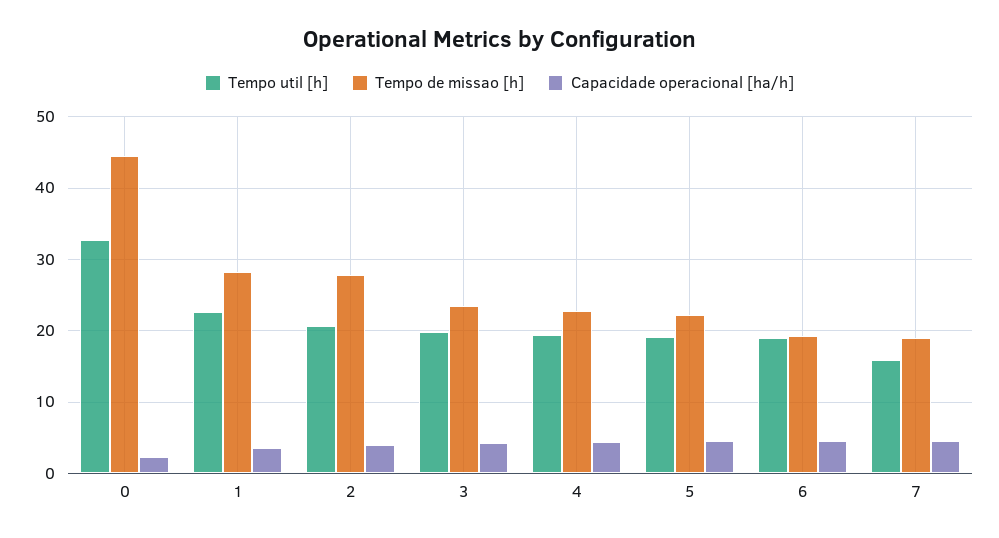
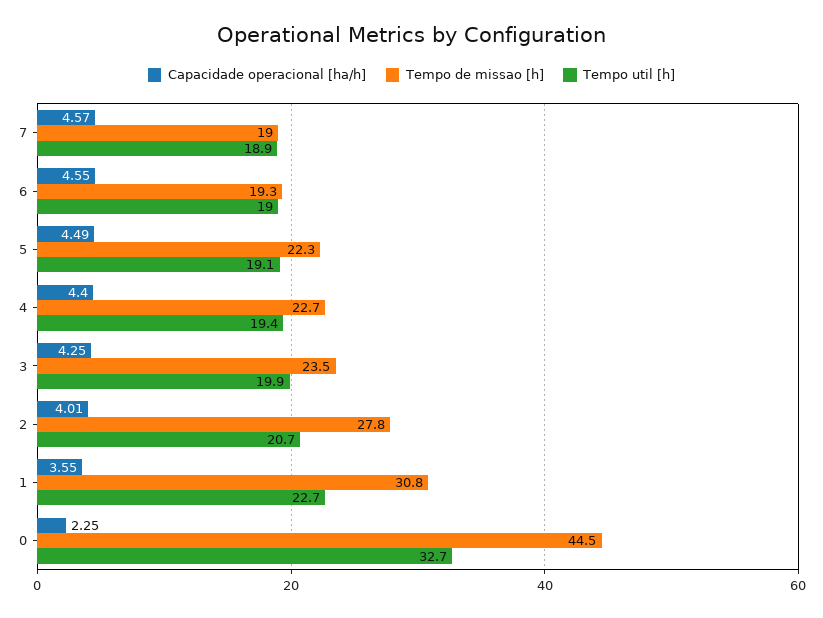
  {
    "Tempo util [h]": {
      "0": 32.7,
      "1": 22.7,
      "2": 20.7,
      "3": 19.9,
      "4": 19.4,
      "5": 19.1,
      "6": 19,
-     "7": 16
+     "7": 18.9
    },
    "Tempo de missao [h]": {
      "0": 44.5,
-     "1": 28,
+     "1": 30.8,
      "2": 27.8,
      "3": 23.5,
      "4": 22.7,
      "5": 22.3,
      "6": 19.3,
      "7": 19
    },
    "Capacidade operacional [ha/h]": {
      "0": 2.25,
      "1": 3.55,
      "2": 4.01,
      "3": 4.25,
      "4": 4.4,
      "5": 4.49,
      "6": 4.55,
      "7": 4.57
    }
  }

